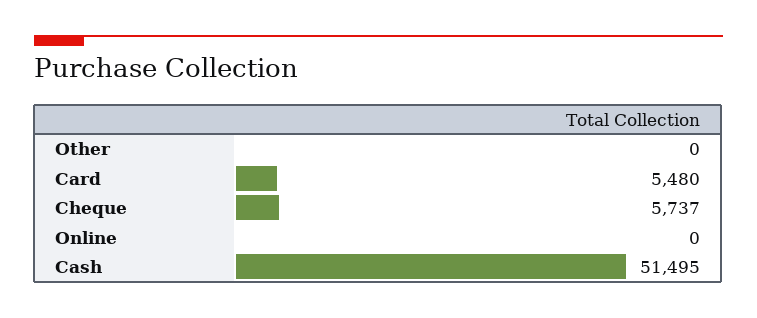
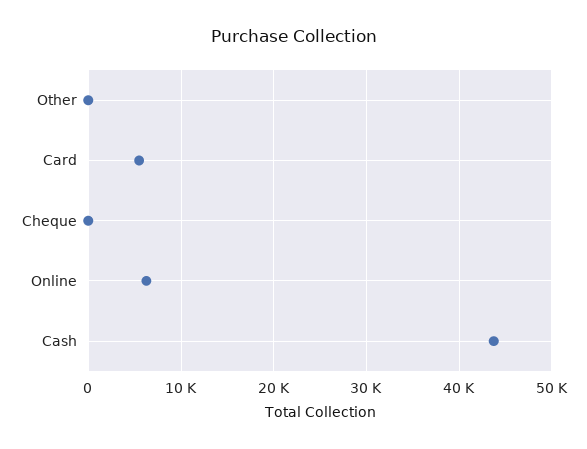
  {
    "Other": 0,
    "Card": 5480,
-   "Cheque": 5737,
+   "Cheque": 0,
-   "Online": 0,
+   "Online": 6000,
-   "Cash": 51495
+   "Cash": 44000
  }

